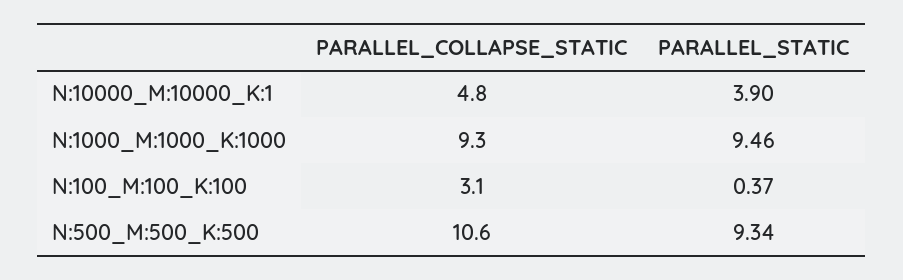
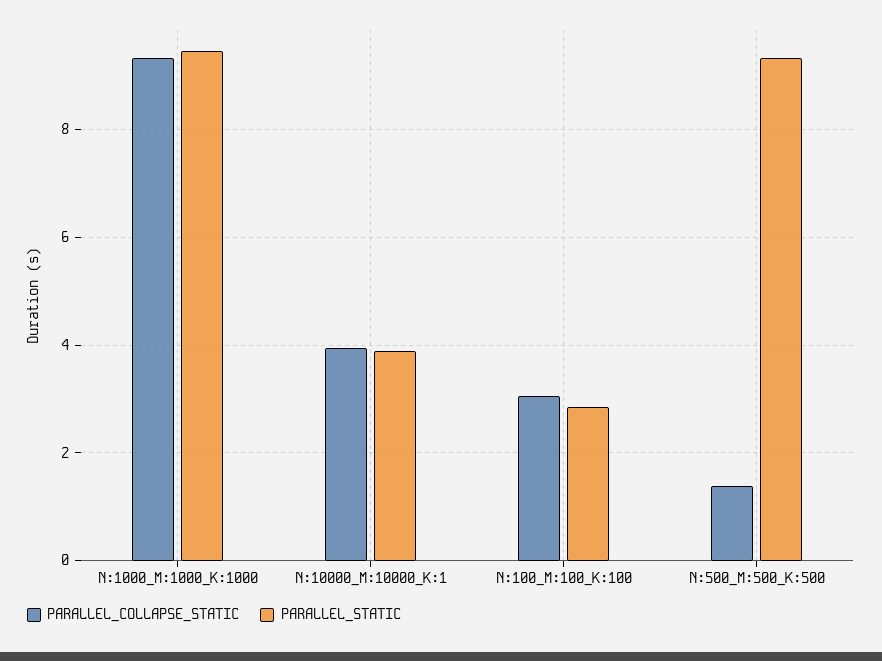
  {
    "PARALLEL_COLLAPSE_STATIC": {
-     "N:10000_M:10000_K:1": 4.8,
+     "N:10000_M:10000_K:1": 4,
      "N:1000_M:1000_K:1000": 9.3,
      "N:100_M:100_K:100": 3.1,
-     "N:500_M:500_K:500": 10.6
+     "N:500_M:500_K:500": 1.4
    },
    "PARALLEL_STATIC": {
      "N:10000_M:10000_K:1": 3.9,
      "N:1000_M:1000_K:1000": 9.46,
-     "N:100_M:100_K:100": 0.37,
+     "N:100_M:100_K:100": 2.8,
      "N:500_M:500_K:500": 9.34
    }
  }

